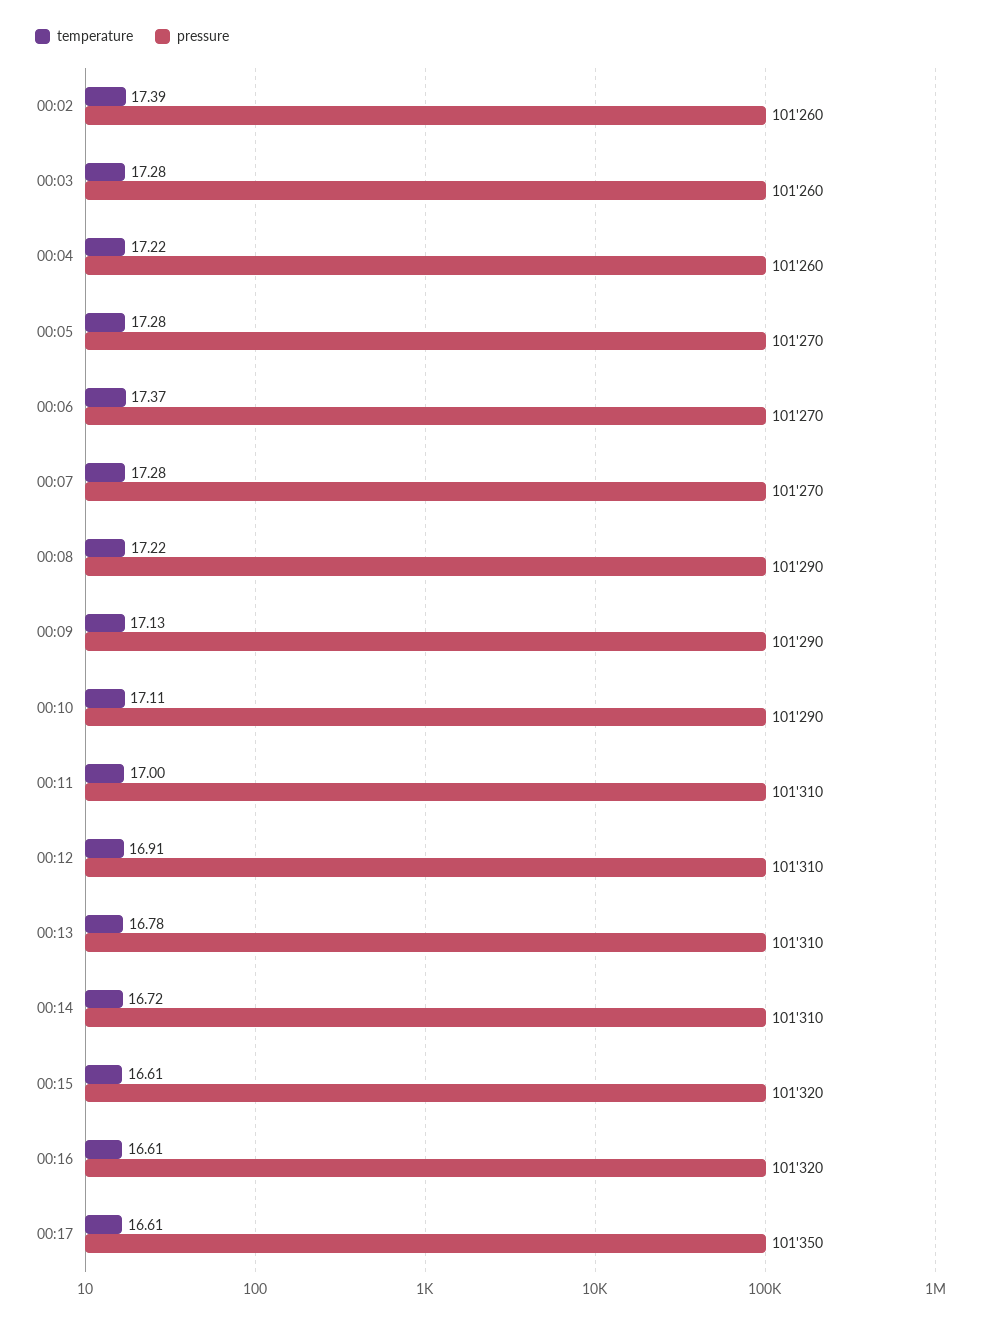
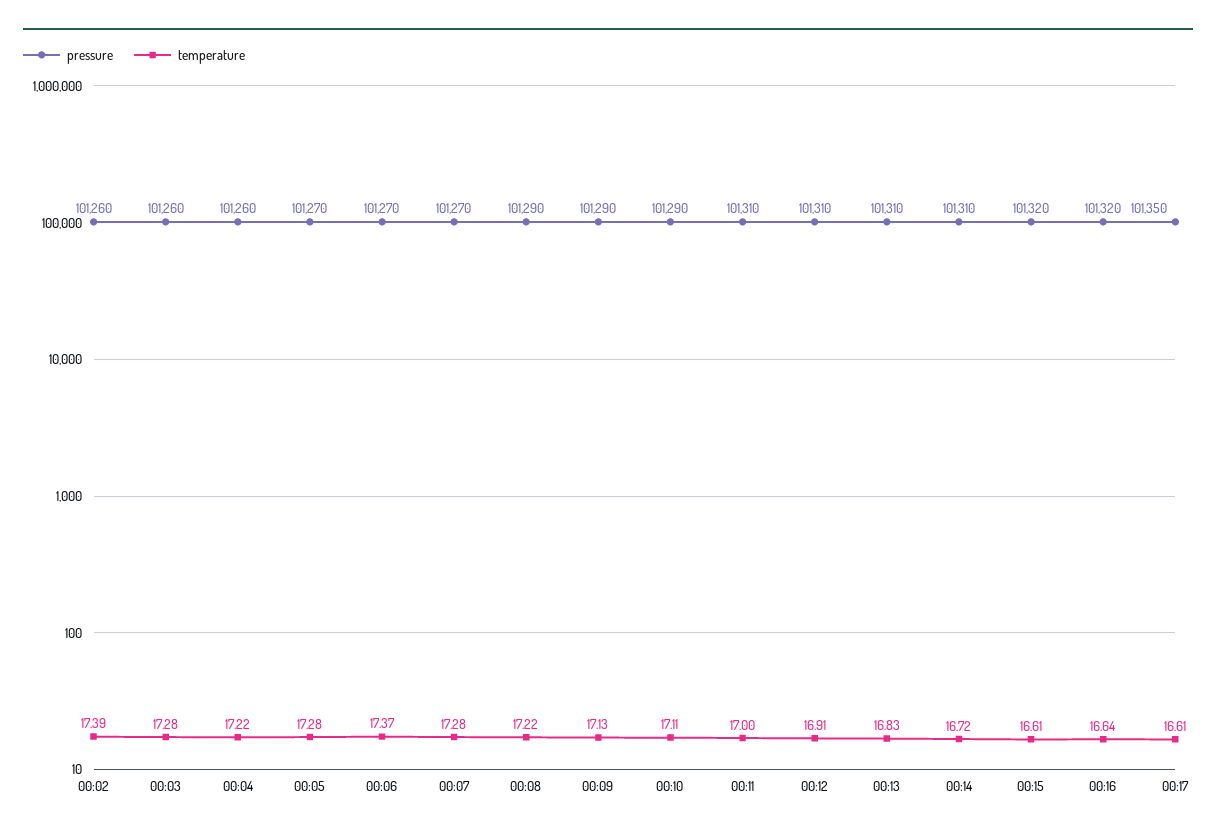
  {
    "temperature": {
      "00:02": 17.39,
      "00:03": 17.28,
      "00:04": 17.22,
      "00:05": 17.28,
      "00:06": 17.37,
      "00:07": 17.28,
      "00:08": 17.22,
      "00:09": 17.13,
      "00:10": 17.11,
      "00:11": 17,
      "00:12": 16.91,
-     "00:13": 16.78,
+     "00:13": 16.83,
      "00:14": 16.72,
      "00:15": 16.61,
-     "00:16": 16.61,
+     "00:16": 16.64,
      "00:17": 16.61
    },
    "pressure": {
      "00:02": 101260,
      "00:03": 101260,
      "00:04": 101260,
      "00:05": 101270,
      "00:06": 101270,
      "00:07": 101270,
      "00:08": 101290,
      "00:09": 101290,
      "00:10": 101290,
      "00:11": 101310,
      "00:12": 101310,
      "00:13": 101310,
      "00:14": 101310,
      "00:15": 101320,
      "00:16": 101320,
      "00:17": 101350
    }
  }

